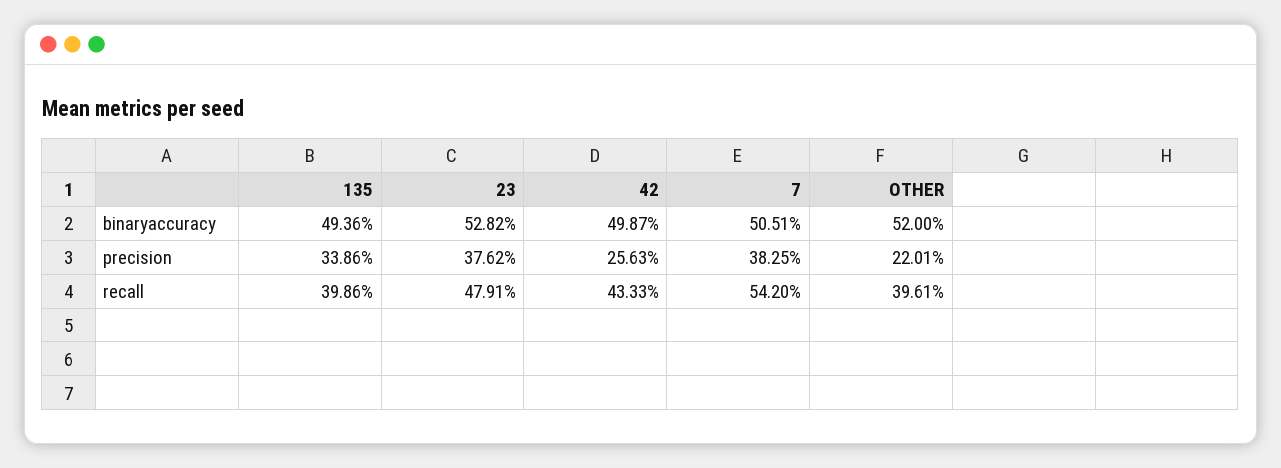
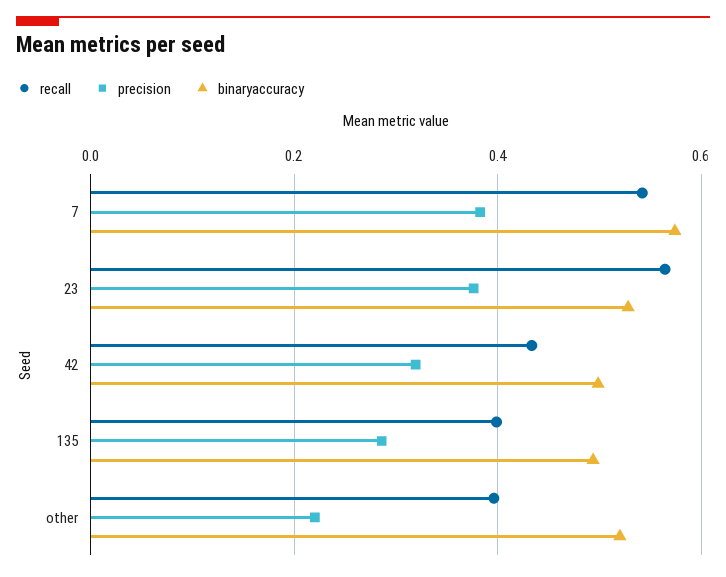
  {
    "binaryaccuracy": {
      "135": 0.4936,
      "23": 0.5282,
      "42": 0.4987,
-     "7": 0.5051,
+     "7": 0.58,
      "OTHER": 0.52
    },
    "precision": {
-     "135": 0.3386,
+     "135": 0.28,
      "23": 0.3762,
-     "42": 0.2563,
+     "42": 0.32,
      "7": 0.3825,
      "OTHER": 0.2201
    },
    "recall": {
      "135": 0.3986,
-     "23": 0.4791,
+     "23": 0.56,
      "42": 0.4333,
      "7": 0.542,
      "OTHER": 0.3961
    }
  }

